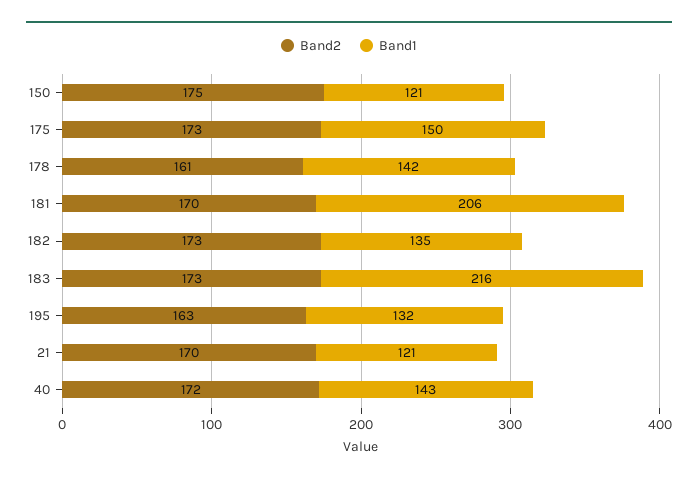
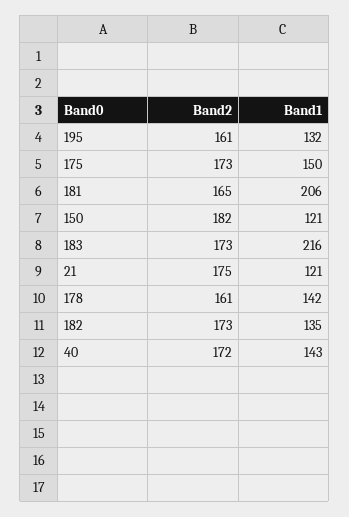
  {
    "Band2": {
-     "150": 175,
+     "150": 182,
      "175": 173,
      "178": 161,
-     "181": 170,
+     "181": 165,
      "182": 173,
      "183": 173,
-     "195": 163,
+     "195": 161,
-     "21": 170,
+     "21": 175,
      "40": 172
    },
    "Band1": {
      "150": 121,
      "175": 150,
      "178": 142,
      "181": 206,
      "182": 135,
      "183": 216,
      "195": 132,
      "21": 121,
      "40": 143
    }
  }

